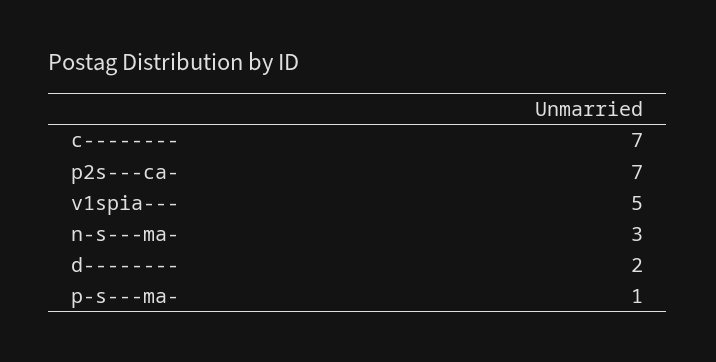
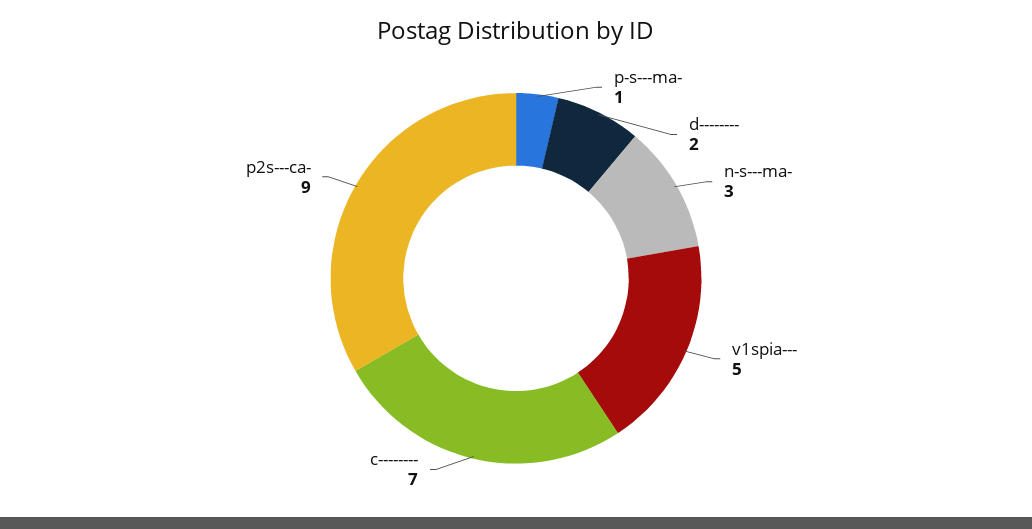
  {
    "c--------": 7,
-   "p2s---ca-": 7,
+   "p2s---ca-": 9,
    "v1spia---": 5,
    "n-s---ma-": 3,
    "d--------": 2,
    "p-s---ma-": 1
  }

